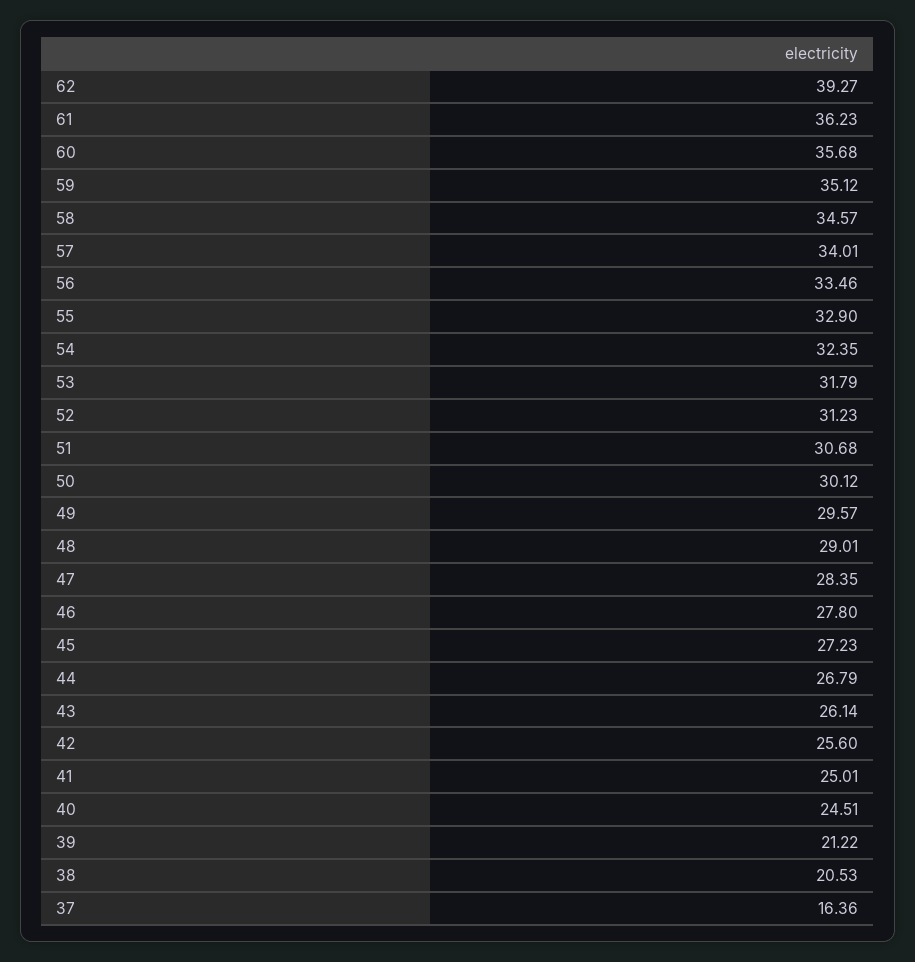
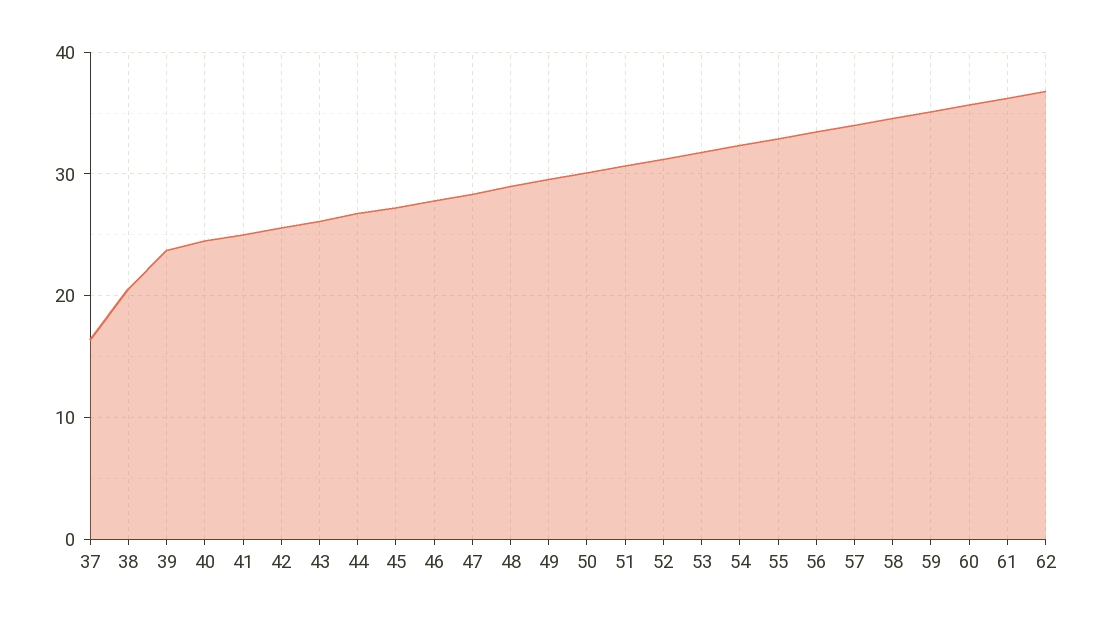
  {
-   "62": 39.27,
+   "62": 37,
    "61": 36.23,
    "60": 35.68,
    "59": 35.12,
    "58": 34.57,
    "57": 34.01,
    "56": 33.46,
    "55": 32.9,
    "54": 32.35,
    "53": 31.79,
    "52": 31.23,
    "51": 30.68,
    "50": 30.12,
    "49": 29.57,
    "48": 29.01,
    "47": 28.35,
    "46": 27.8,
    "45": 27.23,
    "44": 26.79,
    "43": 26.14,
    "42": 25.6,
    "41": 25.01,
    "40": 24.51,
-   "39": 21.22,
+   "39": 24,
    "38": 20.53,
    "37": 16.36
  }

